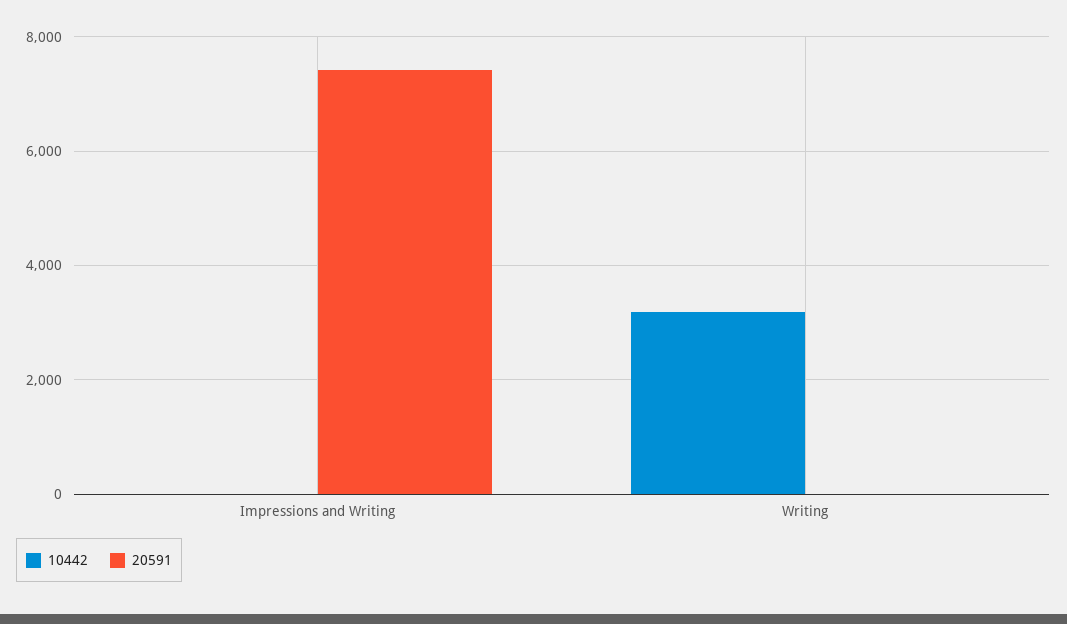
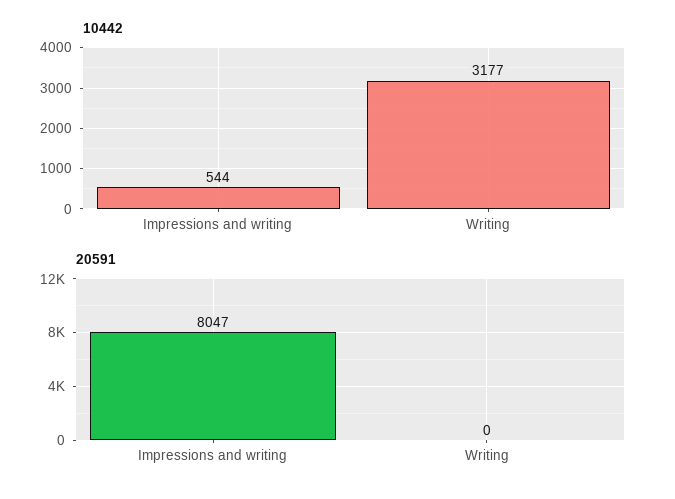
  {
    "10442": {
-     "Impressions and Writing": 0,
+     "Impressions and Writing": 544,
      "Writing": 3177
    },
    "20591": {
-     "Impressions and Writing": 7400,
+     "Impressions and Writing": 8047,
      "Writing": 0
    }
  }

